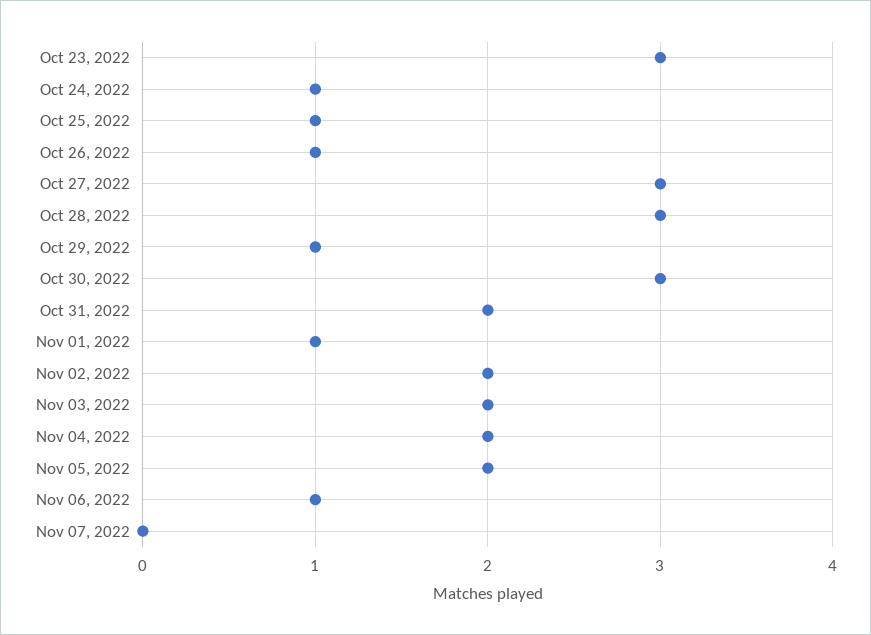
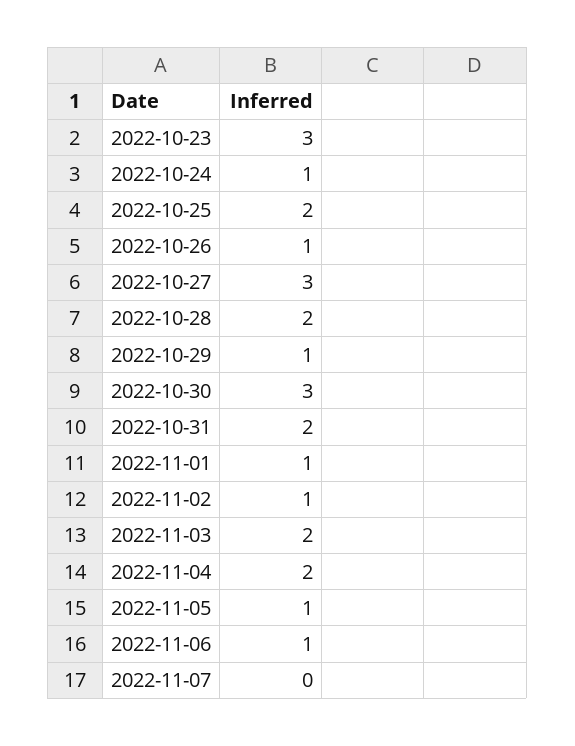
  {
    "Oct 23, 2022": 3,
    "Oct 24, 2022": 1,
-   "Oct 25, 2022": 1,
+   "Oct 25, 2022": 2,
    "Oct 26, 2022": 1,
    "Oct 27, 2022": 3,
-   "Oct 28, 2022": 3,
+   "Oct 28, 2022": 2,
    "Oct 29, 2022": 1,
    "Oct 30, 2022": 3,
    "Oct 31, 2022": 2,
    "Nov 01, 2022": 1,
-   "Nov 02, 2022": 2,
+   "Nov 02, 2022": 1,
    "Nov 03, 2022": 2,
    "Nov 04, 2022": 2,
-   "Nov 05, 2022": 2,
+   "Nov 05, 2022": 1,
    "Nov 06, 2022": 1,
    "Nov 07, 2022": 0
  }

